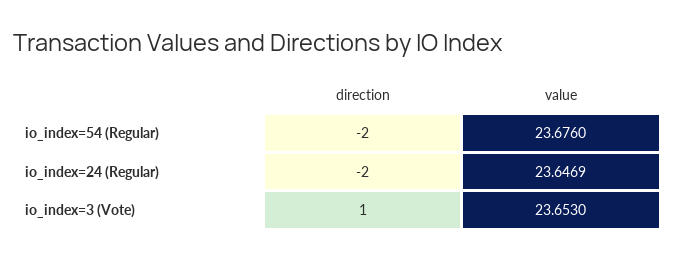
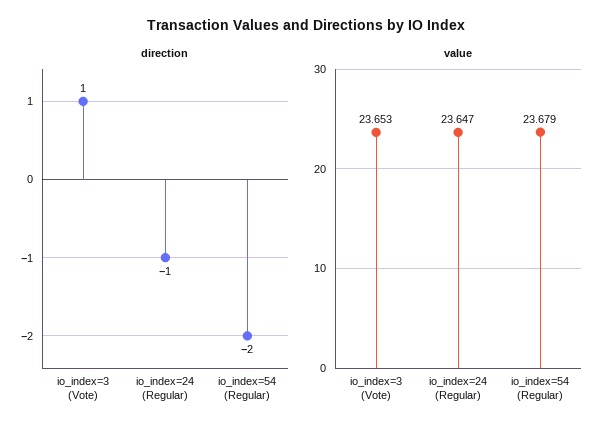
  {
    "direction": {
      "io_index=54 (Regular)": -2,
-     "io_index=24 (Regular)": -2,
+     "io_index=24 (Regular)": -1,
      "io_index=3 (Vote)": 1
    },
    "value": {
-     "io_index=54 (Regular)": 23.676,
+     "io_index=54 (Regular)": 23.679,
      "io_index=24 (Regular)": 23.6469,
      "io_index=3 (Vote)": 23.653
    }
  }

